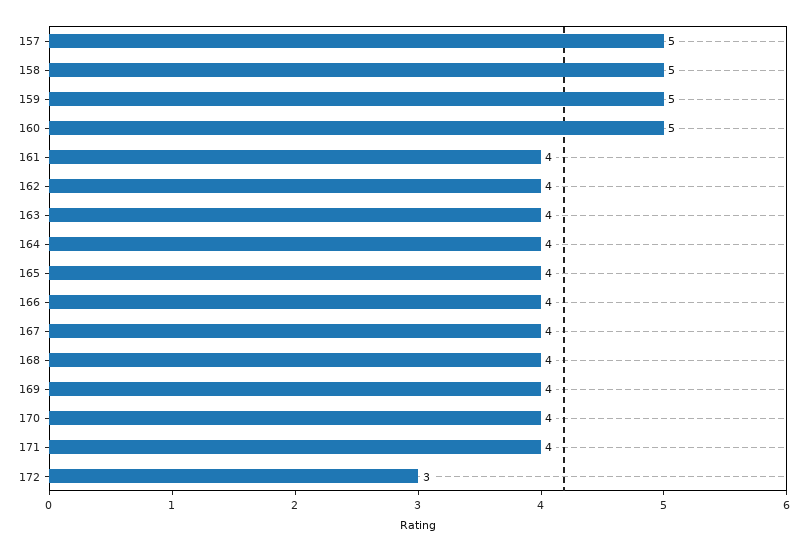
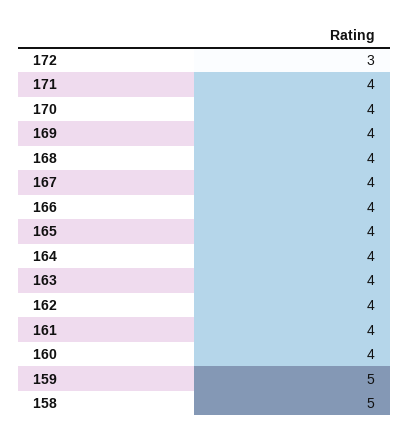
  {
-   "157": 5,
    "158": 5,
    "159": 5,
-   "160": 5,
+   "160": 4,
    "161": 4,
    "162": 4,
    "163": 4,
    "164": 4,
    "165": 4,
    "166": 4,
    "167": 4,
    "168": 4,
    "169": 4,
    "170": 4,
    "171": 4,
    "172": 3
  }

